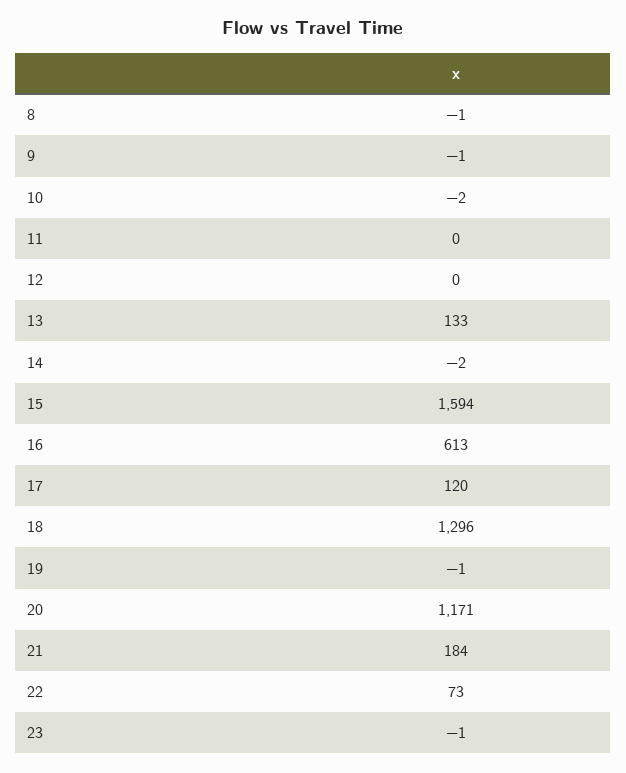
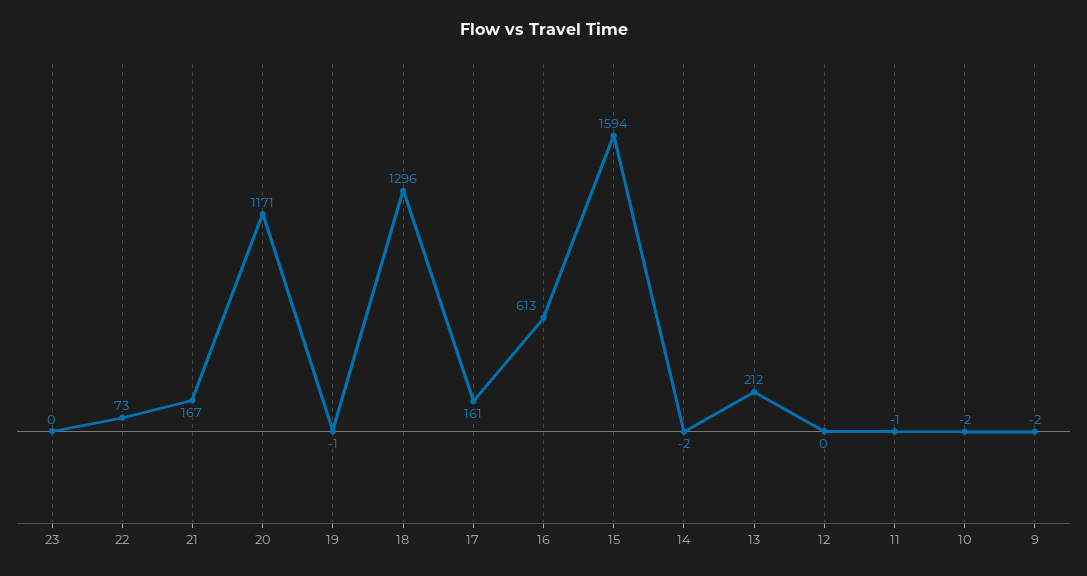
  {
-   "8": -1,
-   "9": -1,
+   "9": -2,
    "10": -2,
-   "11": 0,
+   "11": -1,
    "12": 0,
-   "13": 133,
+   "13": 212,
    "14": -2,
    "15": 1594,
    "16": 613,
-   "17": 120,
+   "17": 161,
    "18": 1296,
    "19": -1,
    "20": 1171,
-   "21": 184,
+   "21": 167,
    "22": 73,
-   "23": -1
+   "23": 0
  }

